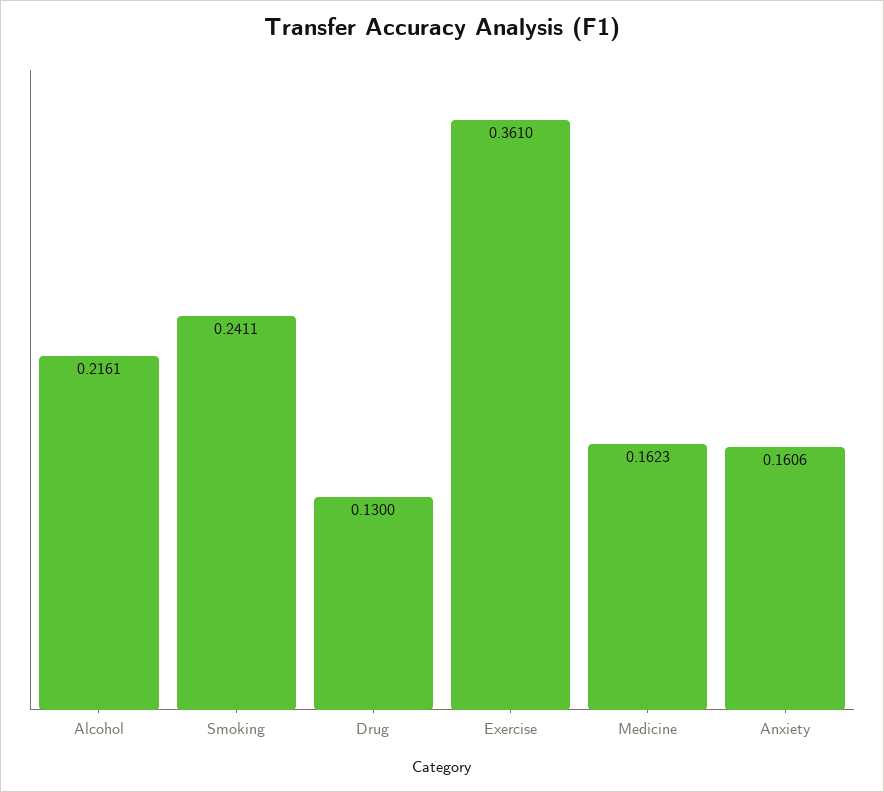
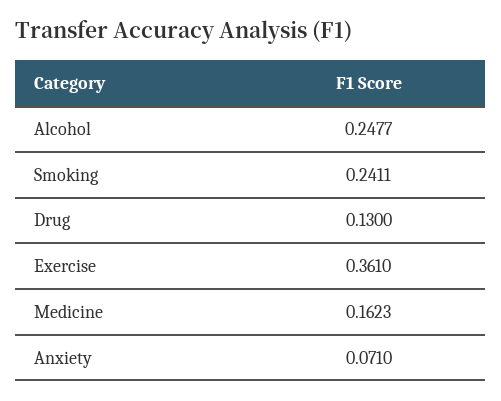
  {
-   "Alcohol": 0.2161,
+   "Alcohol": 0.2477,
    "Smoking": 0.2411,
    "Drug": 0.13,
    "Exercise": 0.361,
    "Medicine": 0.1623,
-   "Anxiety": 0.1606
+   "Anxiety": 0.071
  }

